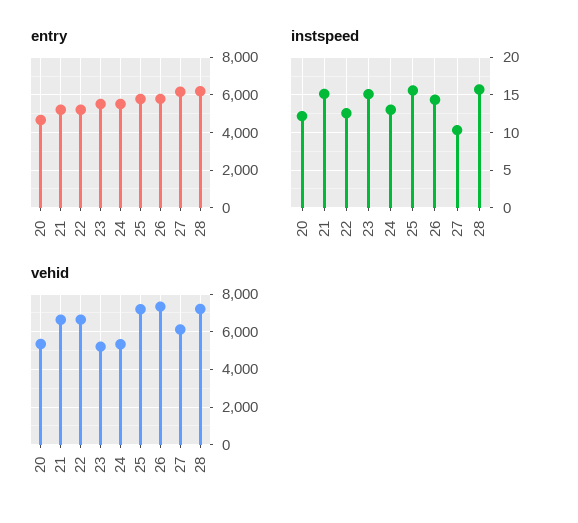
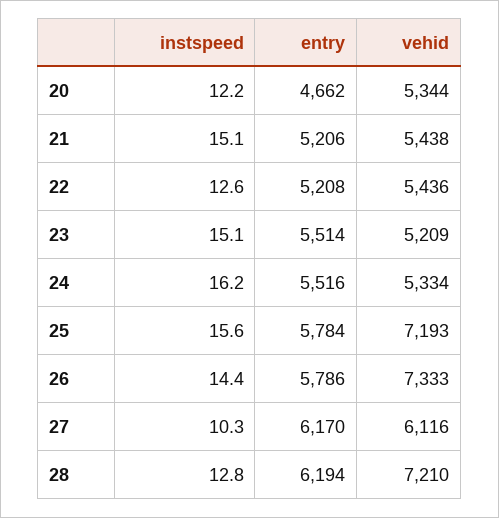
  {
    "entry": {
      "20": 4662,
      "21": 5206,
      "22": 5208,
      "23": 5514,
      "24": 5516,
      "25": 5784,
      "26": 5786,
      "27": 6170,
      "28": 6194
    },
    "instspeed": {
      "20": 12.2,
      "21": 15.1,
      "22": 12.6,
      "23": 15.1,
-     "24": 13,
+     "24": 16.2,
      "25": 15.6,
      "26": 14.4,
      "27": 10.3,
-     "28": 16
+     "28": 12.8
    },
    "vehid": {
      "20": 5344,
-     "21": 6500,
+     "21": 5438,
-     "22": 6500,
+     "22": 5436,
      "23": 5209,
      "24": 5334,
      "25": 7193,
      "26": 7333,
      "27": 6116,
      "28": 7210
    }
  }

